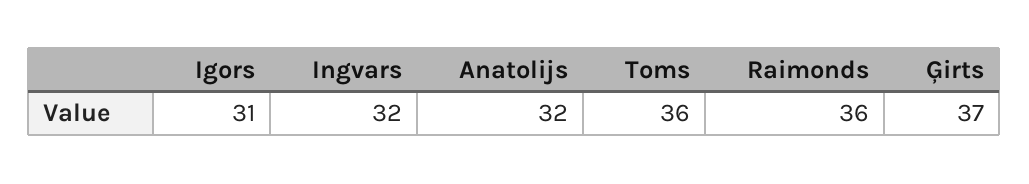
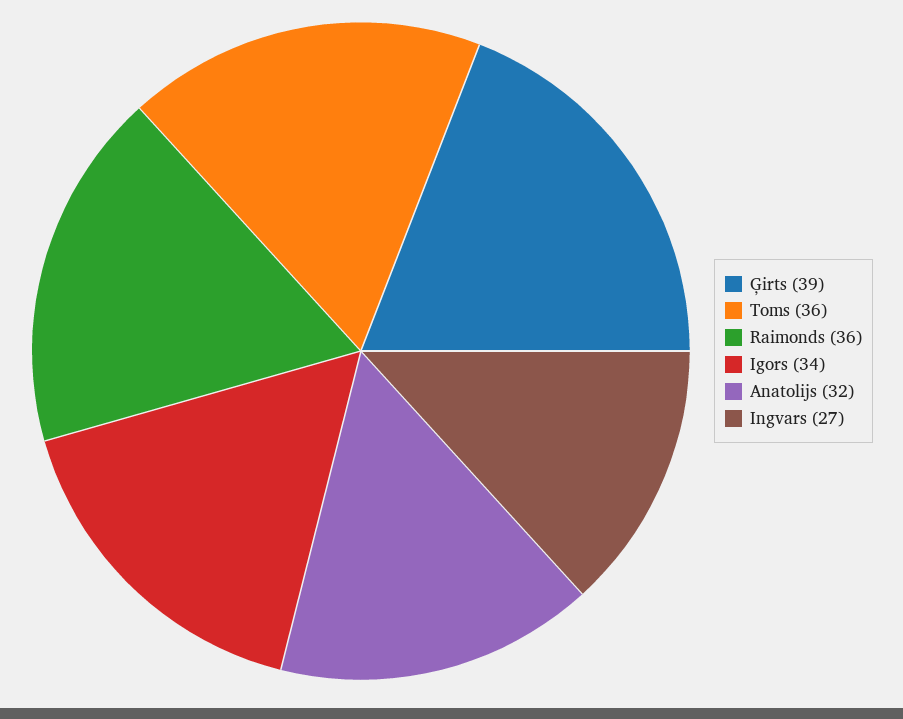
  {
-   "Igors": 31,
+   "Igors": 34,
-   "Ingvars": 32,
+   "Ingvars": 27,
    "Anatolijs": 32,
    "Toms": 36,
    "Raimonds": 36,
-   "Ģirts": 37
+   "Ģirts": 39
  }

